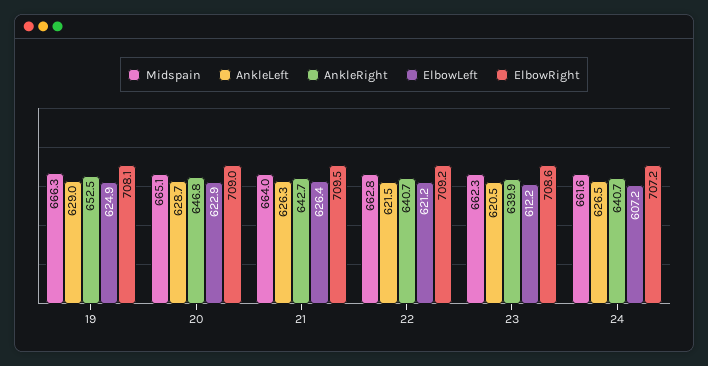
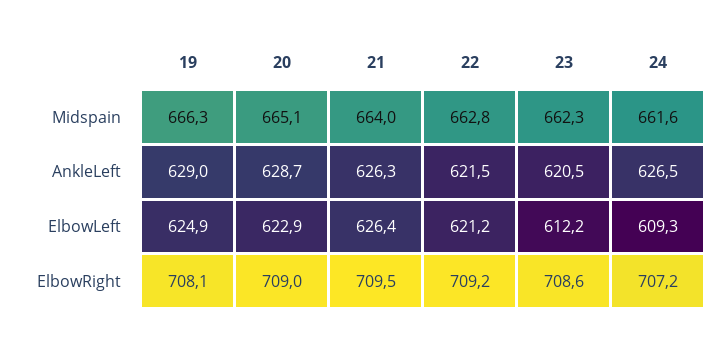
  {
    "Midspain": {
      "19": 666.3,
      "20": 665.1,
      "21": 664,
      "22": 662.8,
      "23": 662.3,
      "24": 661.6
    },
    "AnkleLeft": {
      "19": 629,
      "20": 628.7,
      "21": 626.3,
      "22": 621.5,
      "23": 620.5,
      "24": 626.5
    },
-   "AnkleRight": {
-     "19": 652.5,
-     "20": 646.8,
-     "21": 642.7,
-     "22": 640.7,
-     "23": 639.9,
-     "24": 640.7
-   },
    "ElbowLeft": {
      "19": 624.9,
      "20": 622.9,
      "21": 626.4,
      "22": 621.2,
      "23": 612.2,
-     "24": 607.2
+     "24": 609.3
    },
    "ElbowRight": {
      "19": 708.1,
      "20": 709,
      "21": 709.5,
      "22": 709.2,
      "23": 708.6,
      "24": 707.2
    }
  }

